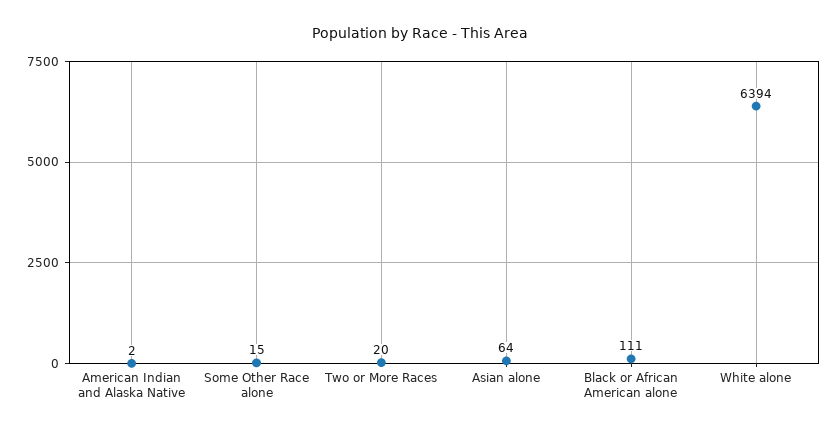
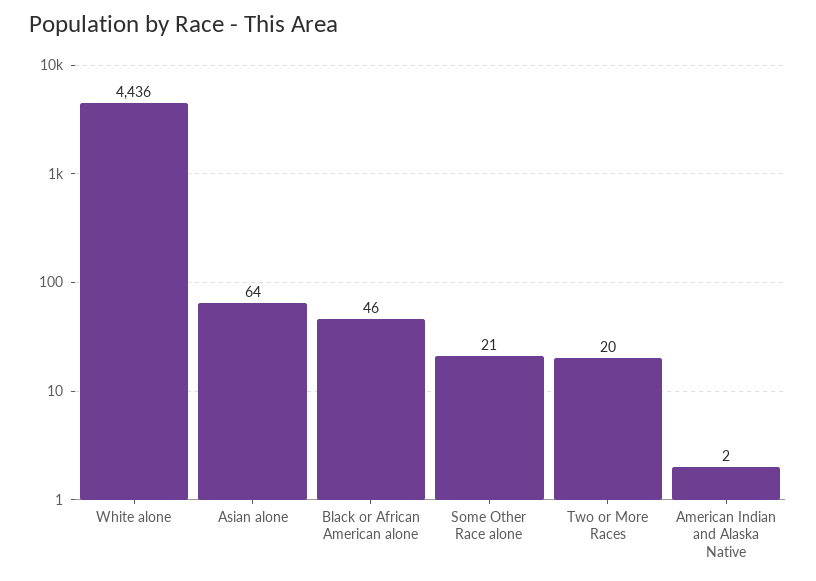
  {
    "American Indian and Alaska Native": 2,
-   "Some Other Race alone": 15,
+   "Some Other Race alone": 21,
    "Two or More Races": 20,
    "Asian alone": 64,
-   "Black or African American alone": 111,
+   "Black or African American alone": 46,
-   "White alone": 6394
+   "White alone": 4436
  }

